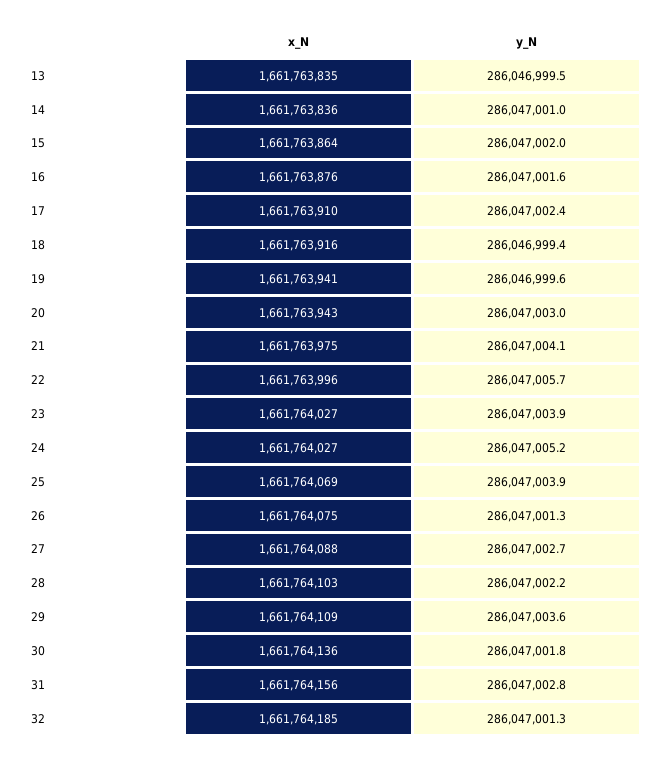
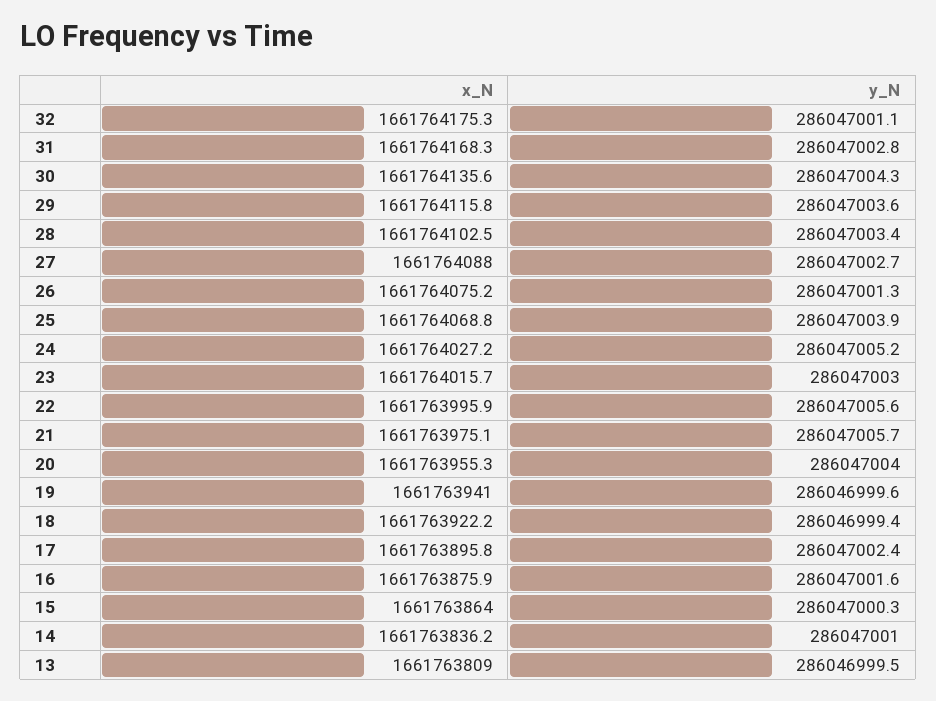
  {
    "x_N": {
-     "13": 1661763835,
+     "13": 1661763809,
      "14": 1661763836.2,
      "15": 1661763864,
      "16": 1661763875.9,
-     "17": 1661763910,
+     "17": 1661763895.8,
-     "18": 1661763916,
+     "18": 1661763922.2,
      "19": 1661763941,
-     "20": 1661763943,
+     "20": 1661763955.3,
      "21": 1661763975.1,
      "22": 1661763995.9,
-     "23": 1661764027,
+     "23": 1661764015.7,
      "24": 1661764027.2,
      "25": 1661764068.8,
      "26": 1661764075.2,
      "27": 1661764088,
      "28": 1661764102.5,
-     "29": 1661764109,
+     "29": 1661764115.8,
      "30": 1661764135.6,
-     "31": 1661764156,
+     "31": 1661764168.3,
-     "32": 1661764185
+     "32": 1661764175.3
    },
    "y_N": {
      "13": 286046999.5,
      "14": 286047001,
-     "15": 286047002,
+     "15": 286047000.3,
      "16": 286047001.6,
      "17": 286047002.4,
      "18": 286046999.4,
      "19": 286046999.6,
-     "20": 286047003,
+     "20": 286047004,
-     "21": 286047004.1,
+     "21": 286047005.7,
-     "22": 286047005.7,
+     "22": 286047005.6,
-     "23": 286047003.9,
+     "23": 286047003,
      "24": 286047005.2,
      "25": 286047003.9,
      "26": 286047001.3,
      "27": 286047002.7,
-     "28": 286047002.2,
+     "28": 286047003.4,
      "29": 286047003.6,
-     "30": 286047001.8,
+     "30": 286047004.3,
      "31": 286047002.8,
-     "32": 286047001.3
+     "32": 286047001.1
    }
  }

